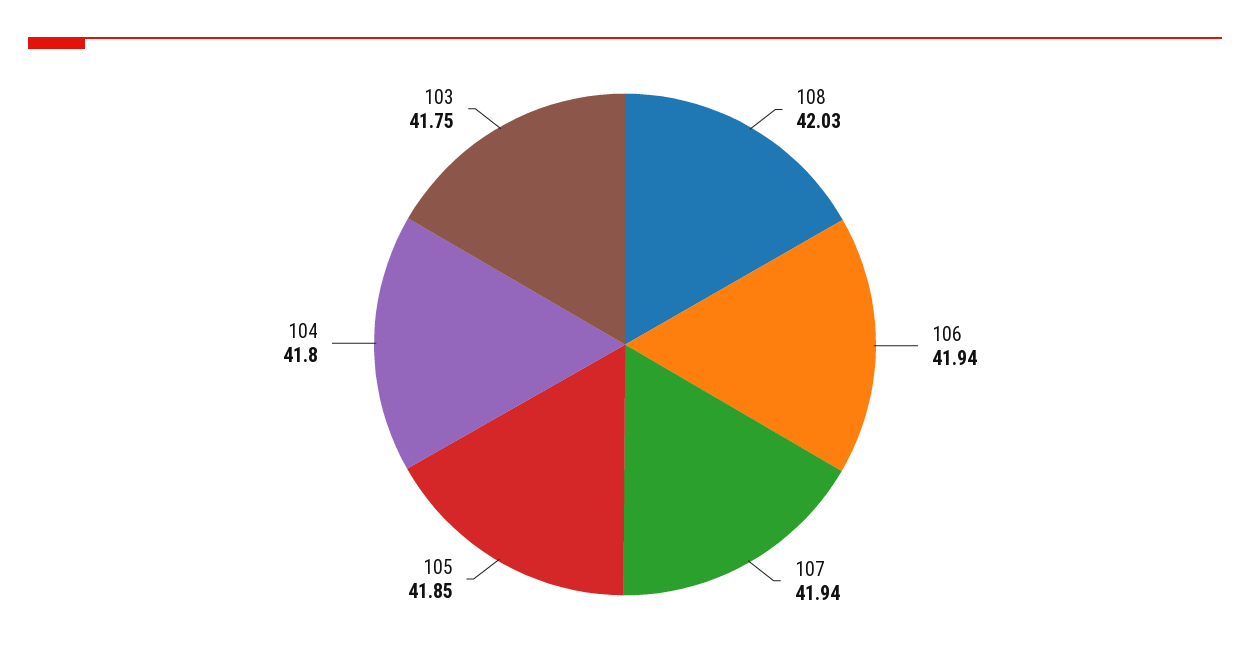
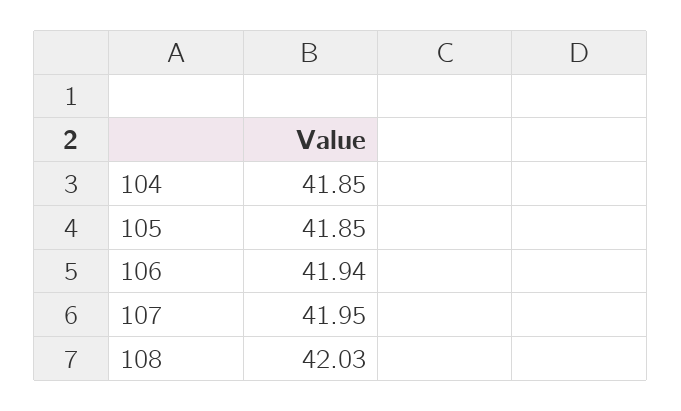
  {
    "108": 42.03,
    "106": 41.94,
-   "107": 41.94,
+   "107": 41.95,
    "105": 41.85,
-   "104": 41.8,
+   "104": 41.85
-   "103": 41.75
  }

